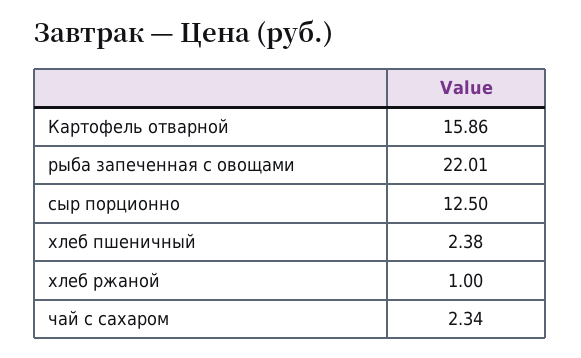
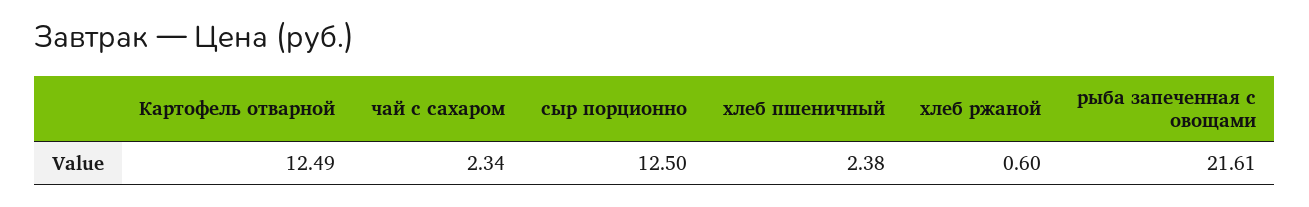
  {
-   "Картофель отварной": 15.86,
+   "Картофель отварной": 12.49,
-   "рыба запеченная с овощами": 22.01,
+   "рыба запеченная с овощами": 21.61,
    "сыр порционно": 12.5,
    "хлеб пшеничный": 2.38,
-   "хлеб ржаной": 1,
+   "хлеб ржаной": 0.6,
    "чай с сахаром": 2.34
  }

